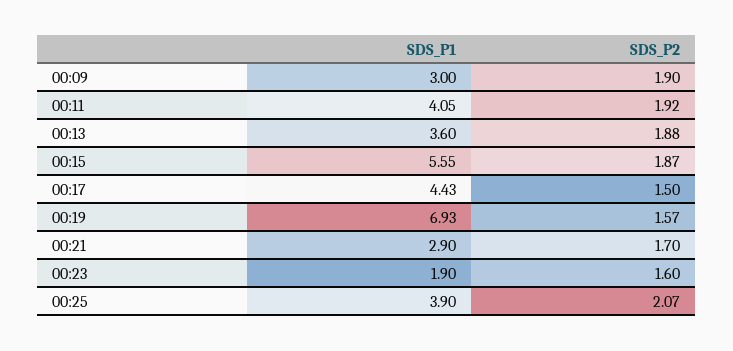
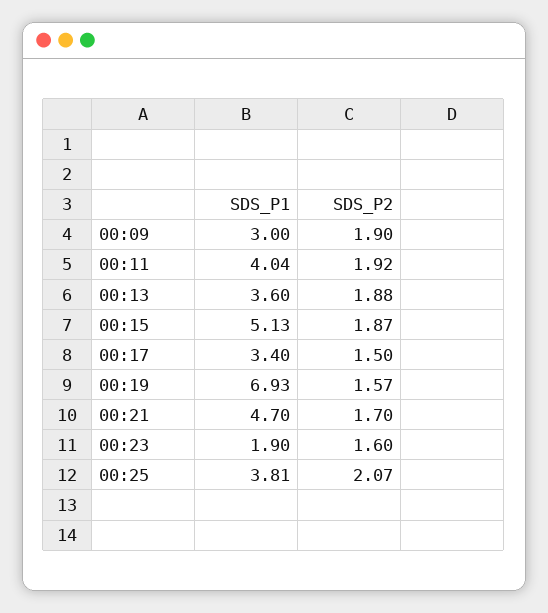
  {
    "SDS_P1": {
      "00:09": 3,
-     "00:11": 4.05,
+     "00:11": 4.04,
      "00:13": 3.6,
-     "00:15": 5.55,
+     "00:15": 5.13,
-     "00:17": 4.43,
+     "00:17": 3.4,
      "00:19": 6.93,
-     "00:21": 2.9,
+     "00:21": 4.7,
      "00:23": 1.9,
-     "00:25": 3.9
+     "00:25": 3.81
    },
    "SDS_P2": {
      "00:09": 1.9,
      "00:11": 1.92,
      "00:13": 1.88,
      "00:15": 1.87,
      "00:17": 1.5,
      "00:19": 1.57,
      "00:21": 1.7,
      "00:23": 1.6,
      "00:25": 2.07
    }
  }

